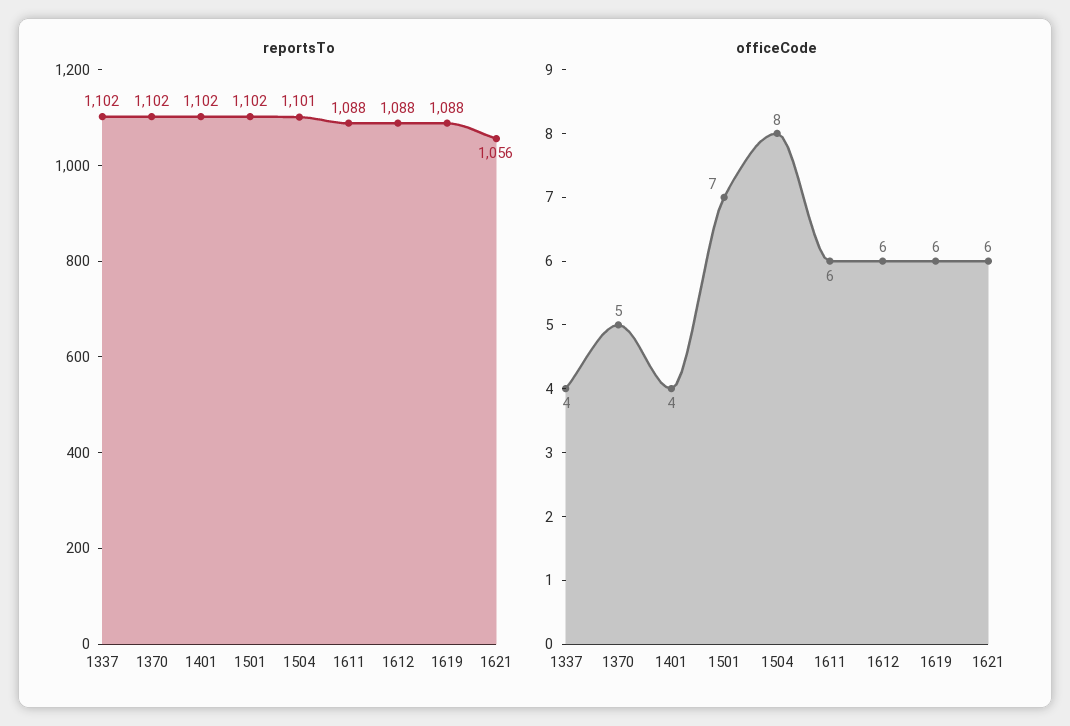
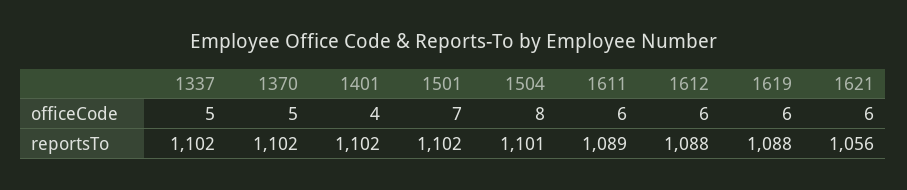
  {
    "reportsTo": {
      "1337": 1102,
      "1370": 1102,
      "1401": 1102,
      "1501": 1102,
      "1504": 1101,
-     "1611": 1088,
+     "1611": 1089,
      "1612": 1088,
      "1619": 1088,
      "1621": 1056
    },
    "officeCode": {
-     "1337": 4,
+     "1337": 5,
      "1370": 5,
      "1401": 4,
      "1501": 7,
      "1504": 8,
      "1611": 6,
      "1612": 6,
      "1619": 6,
      "1621": 6
    }
  }

